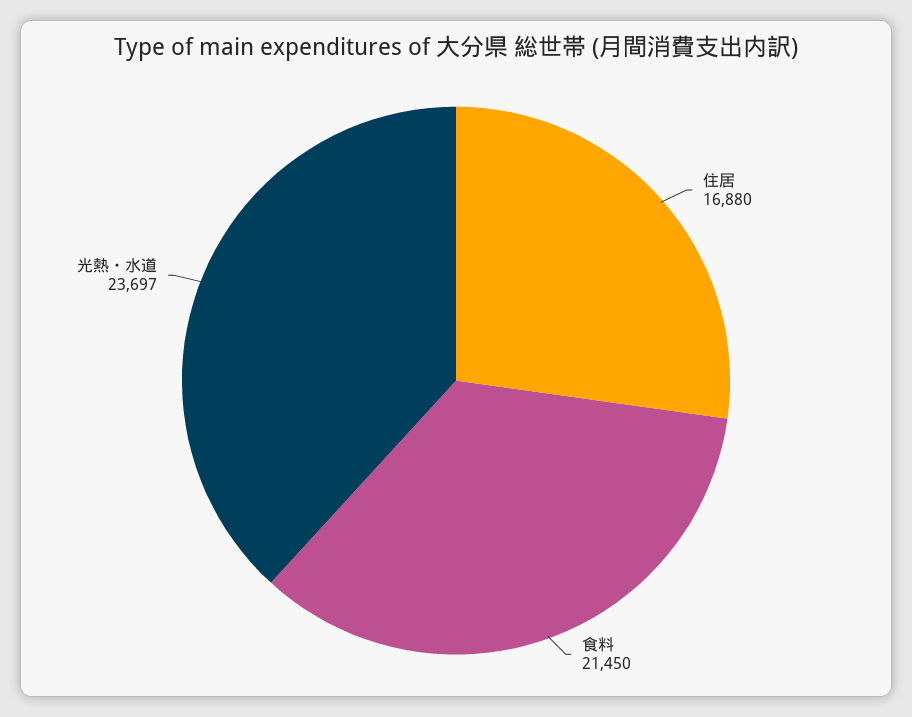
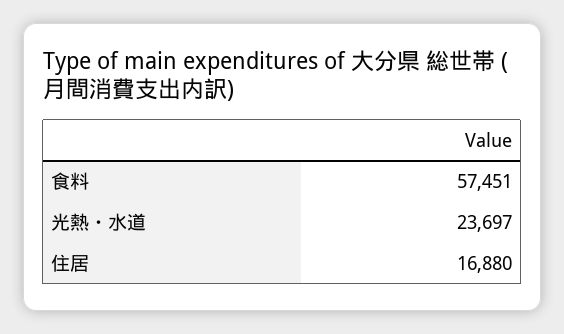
  {
    "住居": 16880,
-   "食料": 21450,
+   "食料": 57451,
    "光熱・水道": 23697
  }

